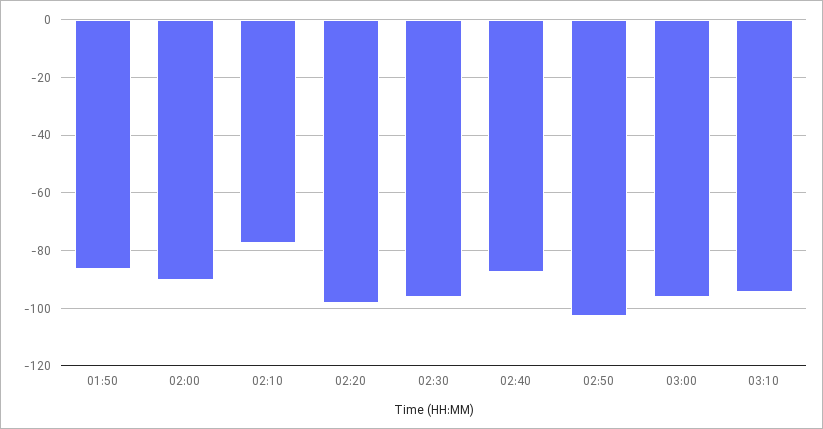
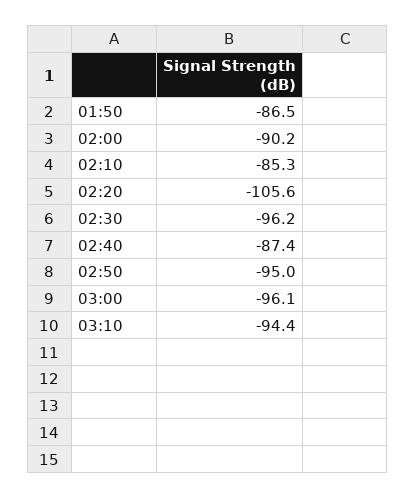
  {
    "01:50": -86.5,
    "02:00": -90.2,
-   "02:10": -77.5,
+   "02:10": -85.3,
-   "02:20": -97.5,
+   "02:20": -105.6,
    "02:30": -96.2,
    "02:40": -87.4,
-   "02:50": -102.5,
+   "02:50": -95,
    "03:00": -96.1,
    "03:10": -94.4
  }

